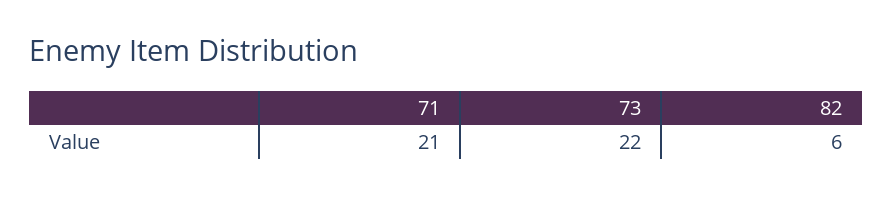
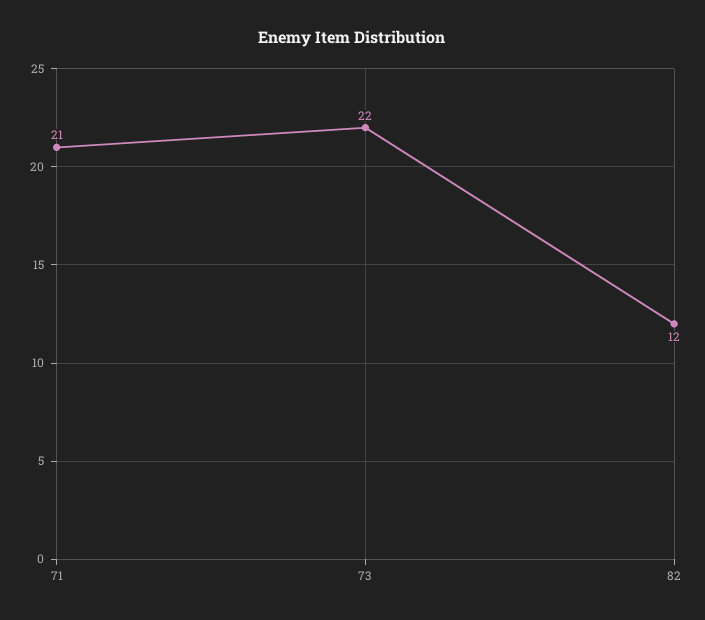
  {
    "71": 21,
    "73": 22,
-   "82": 6
+   "82": 12
  }

